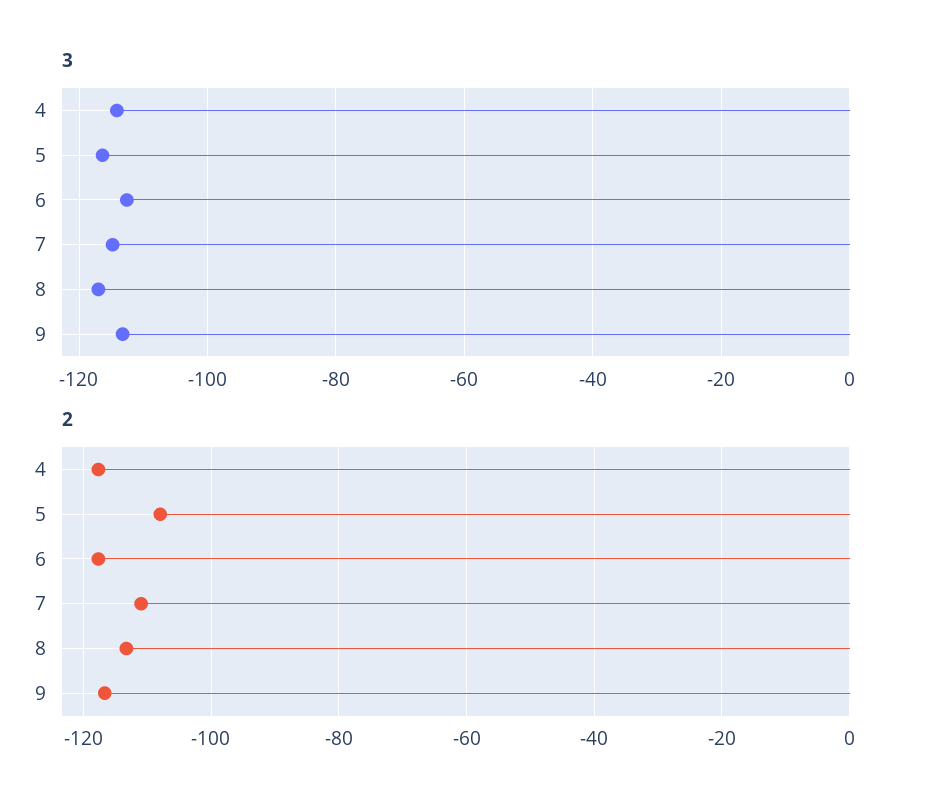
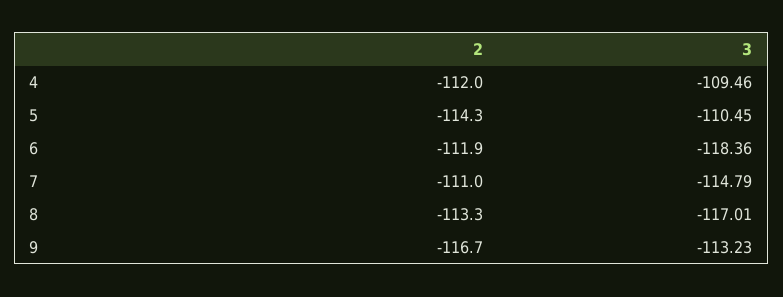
  {
    "3": {
-     "4": -114,
+     "4": -109.46,
-     "5": -116,
+     "5": -110.45,
-     "6": -112,
+     "6": -118.36,
      "7": -114.79,
      "8": -117.01,
      "9": -113.23
    },
    "2": {
-     "4": -118,
+     "4": -112,
-     "5": -108,
+     "5": -114.3,
-     "6": -118,
+     "6": -111.9,
      "7": -111,
      "8": -113.3,
      "9": -116.7
    }
  }

